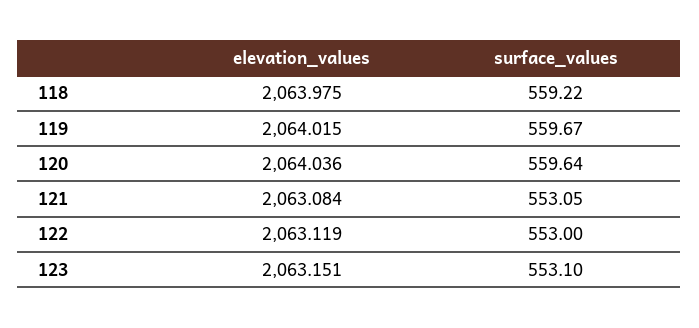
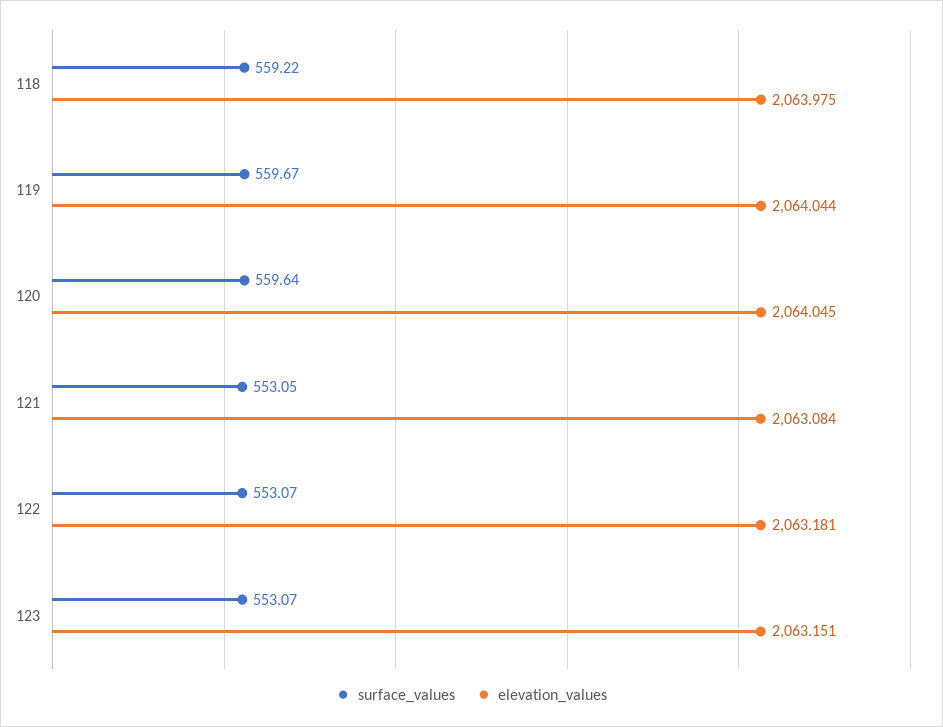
  {
    "elevation_values": {
      "118": 2063.975,
-     "119": 2064.015,
+     "119": 2064.044,
-     "120": 2064.036,
+     "120": 2064.045,
      "121": 2063.084,
-     "122": 2063.119,
+     "122": 2063.181,
      "123": 2063.151
    },
    "surface_values": {
      "118": 559.22,
      "119": 559.67,
      "120": 559.64,
      "121": 553.05,
-     "122": 553,
+     "122": 553.07,
-     "123": 553.1
+     "123": 553.07
    }
  }

